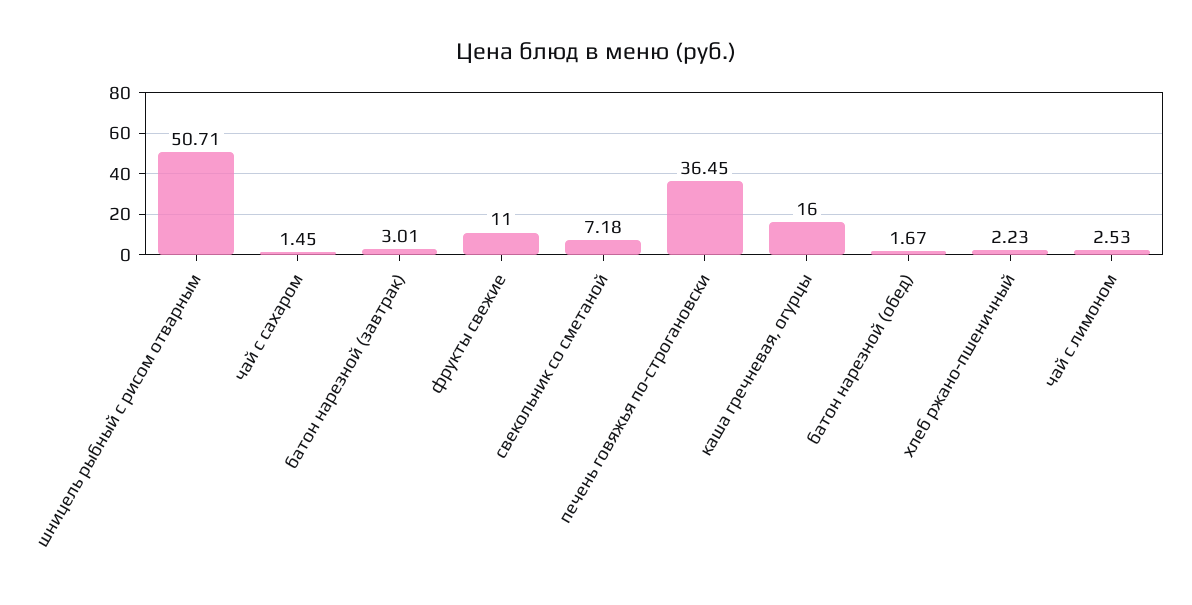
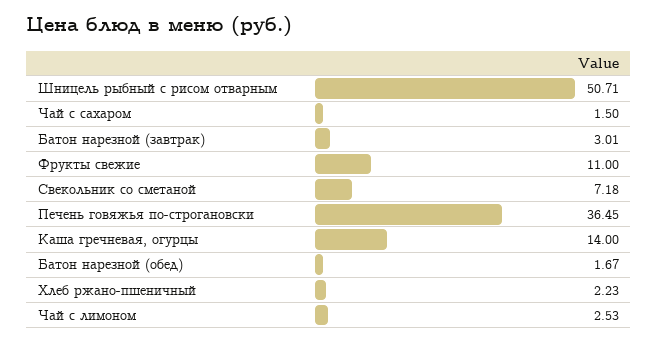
  {
    "шницель рыбный с рисом отварным": 50.71,
-   "чай с сахаром": 1.45,
+   "чай с сахаром": 1.5,
    "батон нарезной (завтрак)": 3.01,
    "фрукты свежие": 11,
    "свекольник со сметаной": 7.18,
    "печень говяжья по-строгановски": 36.45,
-   "каша гречневая, огурцы": 16,
+   "каша гречневая, огурцы": 14,
    "батон нарезной (обед)": 1.67,
    "хлеб ржано-пшеничный": 2.23,
    "чай с лимоном": 2.53
  }

